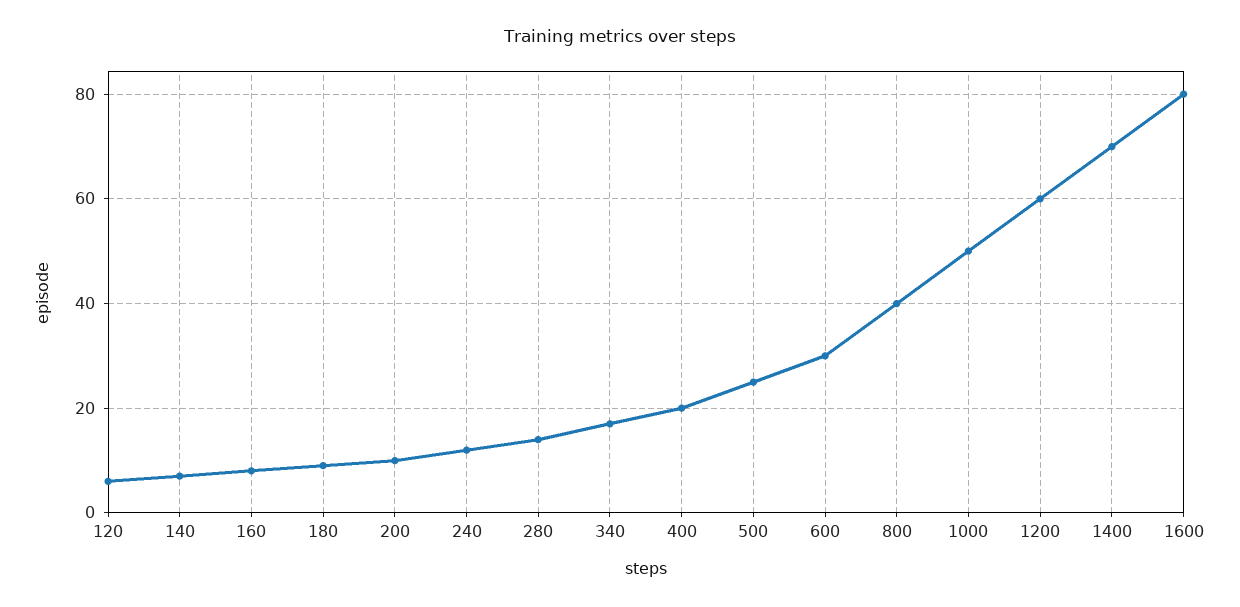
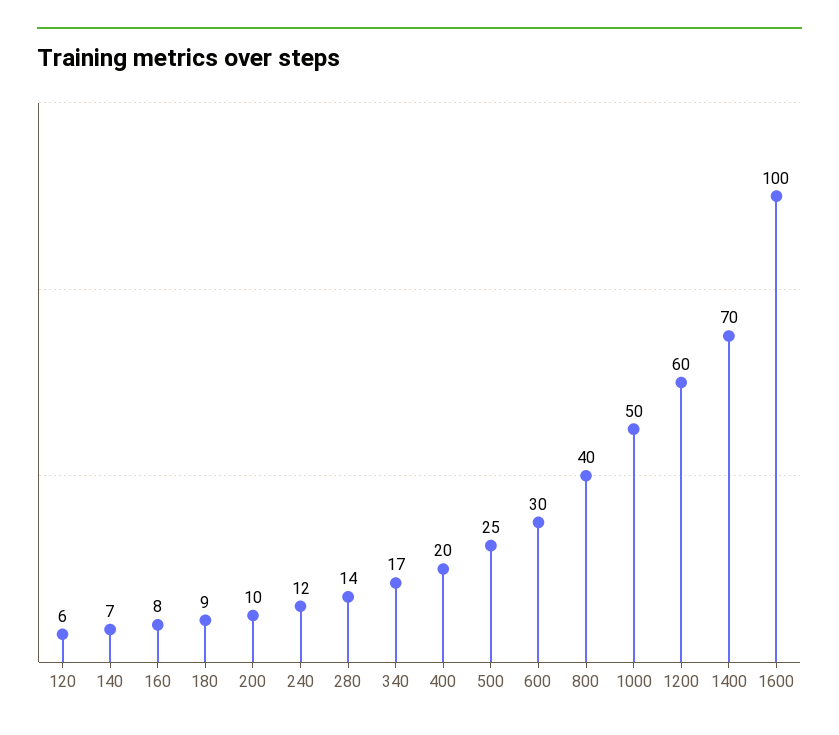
  {
    "120": 6,
    "140": 7,
    "160": 8,
    "180": 9,
    "200": 10,
    "240": 12,
    "280": 14,
    "340": 17,
    "400": 20,
    "500": 25,
    "600": 30,
    "800": 40,
    "1000": 50,
    "1200": 60,
    "1400": 70,
-   "1600": 80
+   "1600": 100
  }

